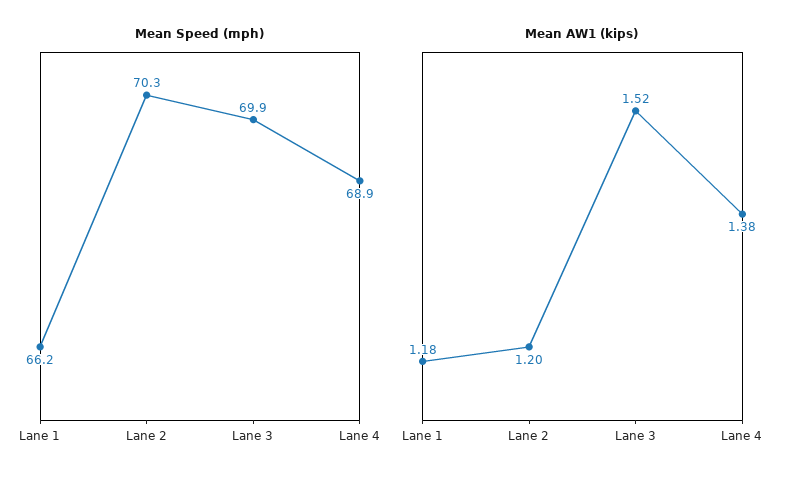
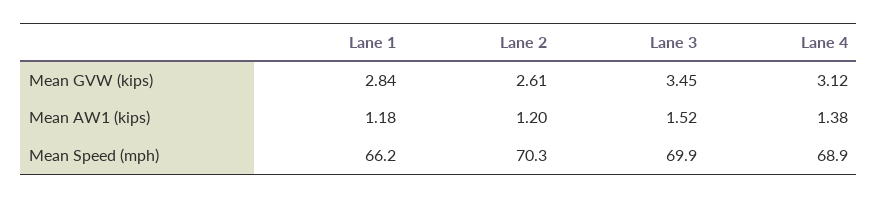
  {
    "Mean Speed (mph)": {
      "Lane 1": 66.2,
      "Lane 2": 70.3,
      "Lane 3": 69.9,
      "Lane 4": 68.9
    },
    "Mean AW1 (kips)": {
      "Lane 1": 1.18,
      "Lane 2": 1.2,
      "Lane 3": 1.52,
      "Lane 4": 1.38
-   }
+   },
+   "Mean GVW (kips)": {
+     "Lane 1": 2.84,
+     "Lane 2": 2.61,
+     "Lane 3": 3.45,
+     "Lane 4": 3.12
+   }
  }

